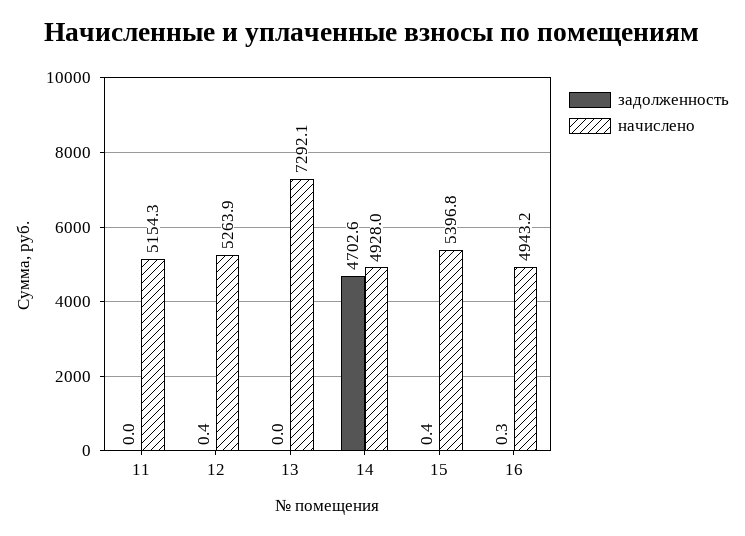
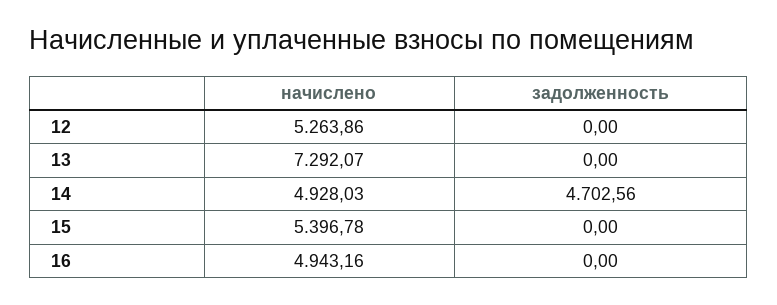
  {
    "задолженность": {
-     "11": 0,
-     "12": 0.4,
+     "12": 0,
      "13": 0,
      "14": 4702.56,
-     "15": 0.4,
+     "15": 0,
-     "16": 0.3
+     "16": 0
    },
    "начислено": {
-     "11": 5154.3,
      "12": 5263.86,
      "13": 7292.07,
      "14": 4928.03,
      "15": 5396.78,
      "16": 4943.16
    }
  }

